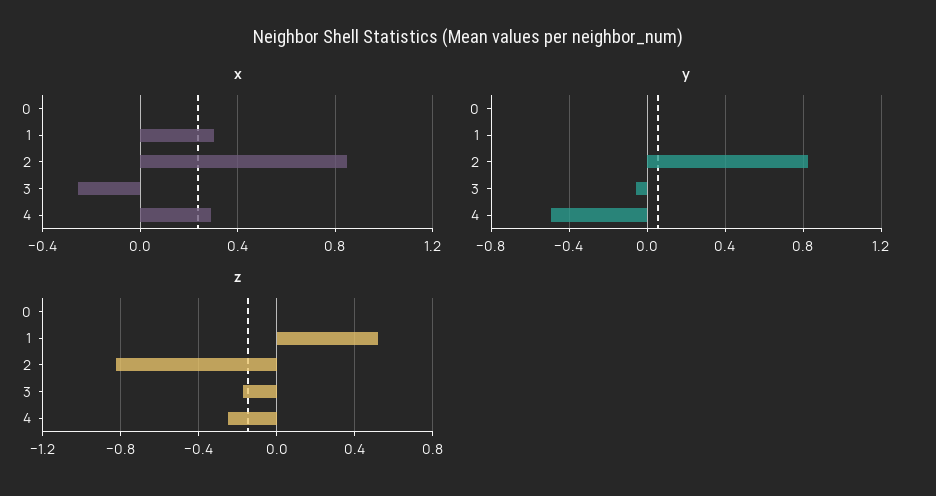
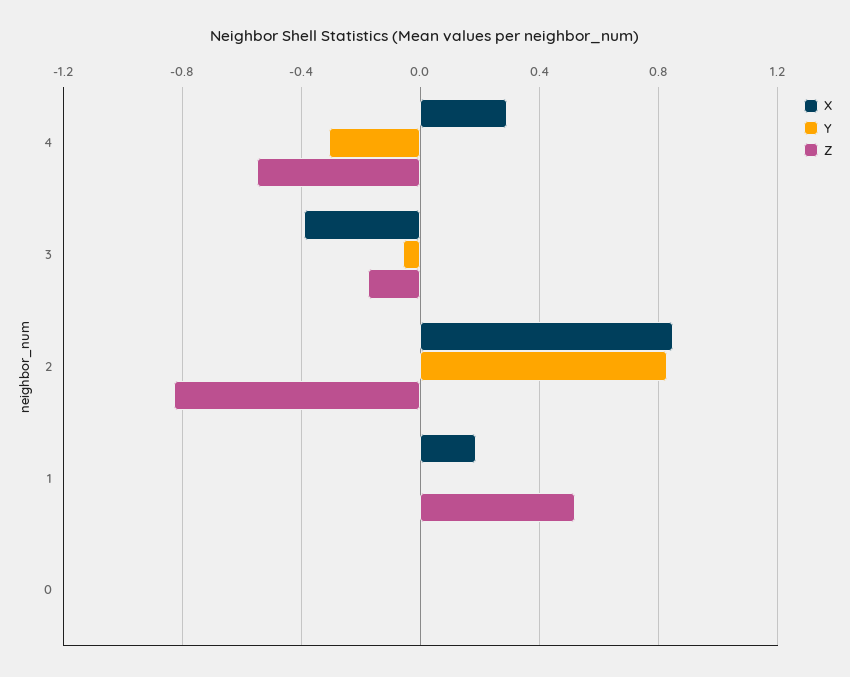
  {
    "x": {
      "0": 0,
-     "1": 0.3,
+     "1": 0.2,
      "2": 0.85,
-     "3": -0.25,
+     "3": -0.4,
      "4": 0.3
    },
    "y": {
      "0": 0,
      "1": 0,
      "2": 0.85,
      "3": -0.05,
-     "4": -0.5
+     "4": -0.3
    },
    "z": {
      "0": 0,
      "1": 0.5,
      "2": -0.85,
      "3": -0.2,
-     "4": -0.25
+     "4": -0.55
    }
  }

